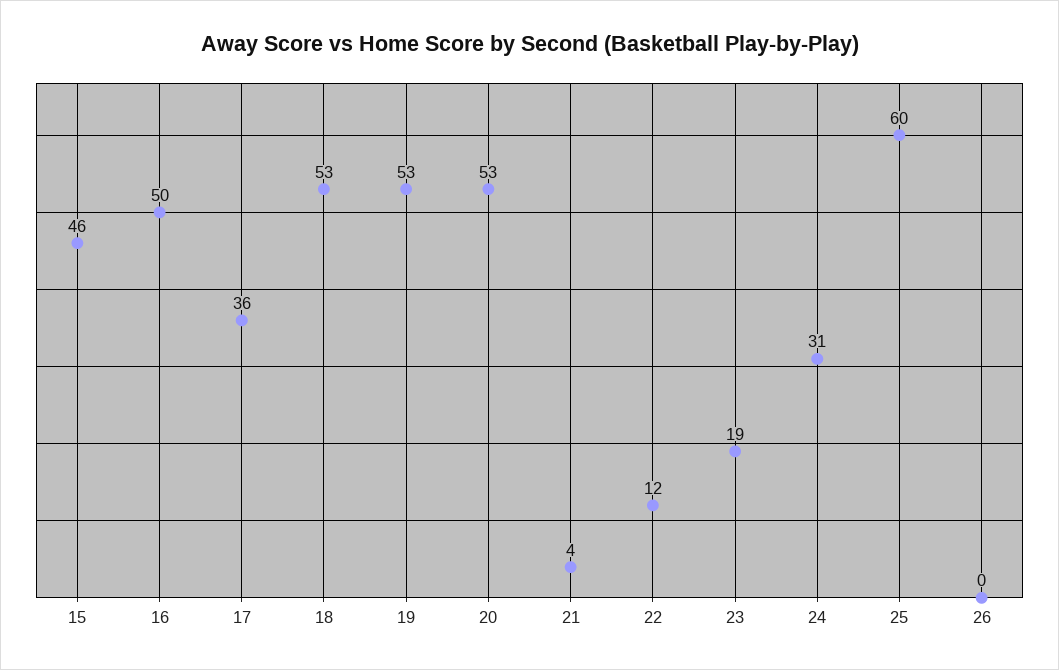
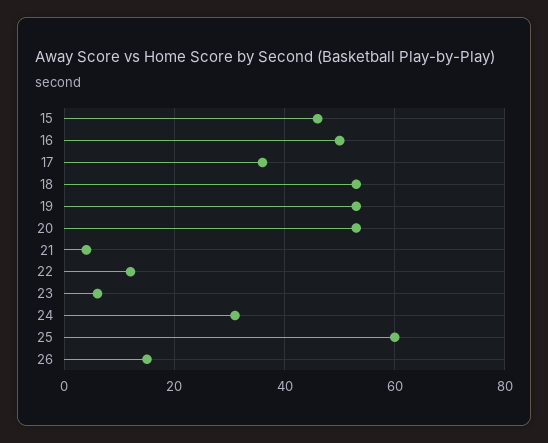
  {
    "15": 46,
    "16": 50,
    "17": 36,
    "18": 53,
    "19": 53,
    "20": 53,
    "21": 4,
    "22": 12,
-   "23": 19,
+   "23": 5,
    "24": 31,
    "25": 60,
-   "26": 0
+   "26": 15
  }

